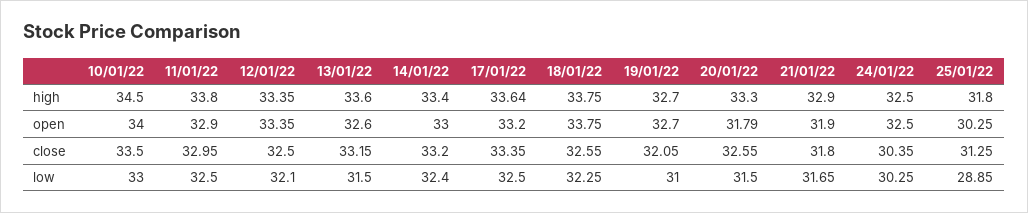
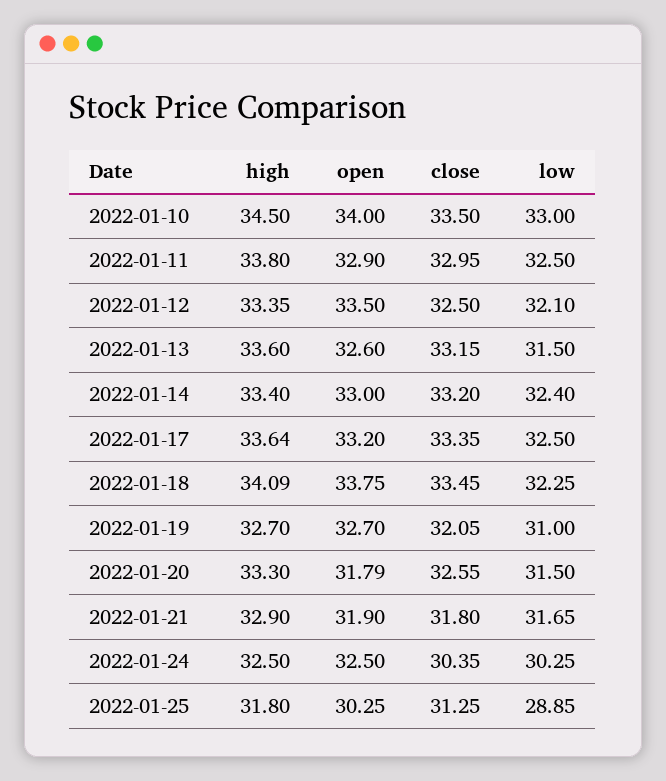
  {
    "10/01/22": {
      "high": 34.5,
      "open": 34,
      "close": 33.5,
      "low": 33
    },
    "11/01/22": {
      "high": 33.8,
      "open": 32.9,
      "close": 32.95,
      "low": 32.5
    },
    "12/01/22": {
      "high": 33.35,
-     "open": 33.35,
+     "open": 33.5,
      "close": 32.5,
      "low": 32.1
    },
    "13/01/22": {
      "high": 33.6,
      "open": 32.6,
      "close": 33.15,
      "low": 31.5
    },
    "14/01/22": {
      "high": 33.4,
      "open": 33,
      "close": 33.2,
      "low": 32.4
    },
    "17/01/22": {
      "high": 33.64,
      "open": 33.2,
      "close": 33.35,
      "low": 32.5
    },
    "18/01/22": {
-     "high": 33.75,
+     "high": 34.09,
      "open": 33.75,
-     "close": 32.55,
+     "close": 33.45,
      "low": 32.25
    },
    "19/01/22": {
      "high": 32.7,
      "open": 32.7,
      "close": 32.05,
      "low": 31
    },
    "20/01/22": {
      "high": 33.3,
      "open": 31.79,
      "close": 32.55,
      "low": 31.5
    },
    "21/01/22": {
      "high": 32.9,
      "open": 31.9,
      "close": 31.8,
      "low": 31.65
    },
    "24/01/22": {
      "high": 32.5,
      "open": 32.5,
      "close": 30.35,
      "low": 30.25
    },
    "25/01/22": {
      "high": 31.8,
      "open": 30.25,
      "close": 31.25,
      "low": 28.85
    }
  }

